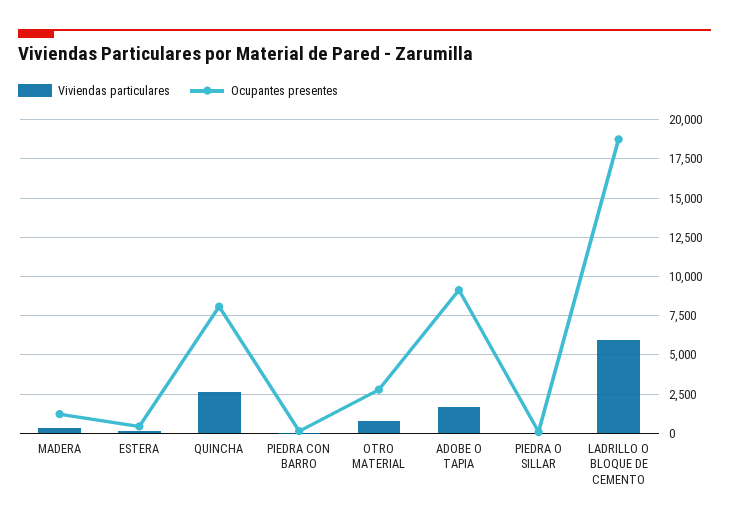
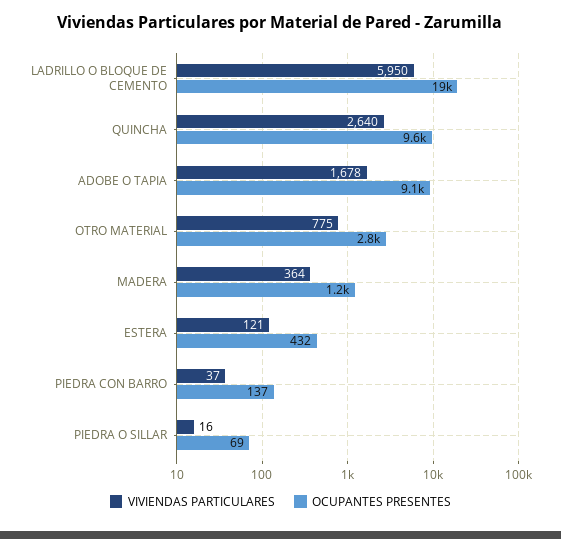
  {
    "Viviendas particulares": {
      "MADERA": 364,
      "ESTERA": 121,
      "QUINCHA": 2640,
      "PIEDRA CON BARRO": 37,
      "OTRO MATERIAL": 775,
      "ADOBE O TAPIA": 1678,
      "PIEDRA O SILLAR": 16,
      "LADRILLO O BLOQUE DE CEMENTO": 5950
    },
    "Ocupantes presentes": {
      "MADERA": 1200,
      "ESTERA": 432,
-     "QUINCHA": 8000,
+     "QUINCHA": 9600,
      "PIEDRA CON BARRO": 137,
      "OTRO MATERIAL": 2800,
      "ADOBE O TAPIA": 9100,
      "PIEDRA O SILLAR": 69,
      "LADRILLO O BLOQUE DE CEMENTO": 19000
    }
  }

